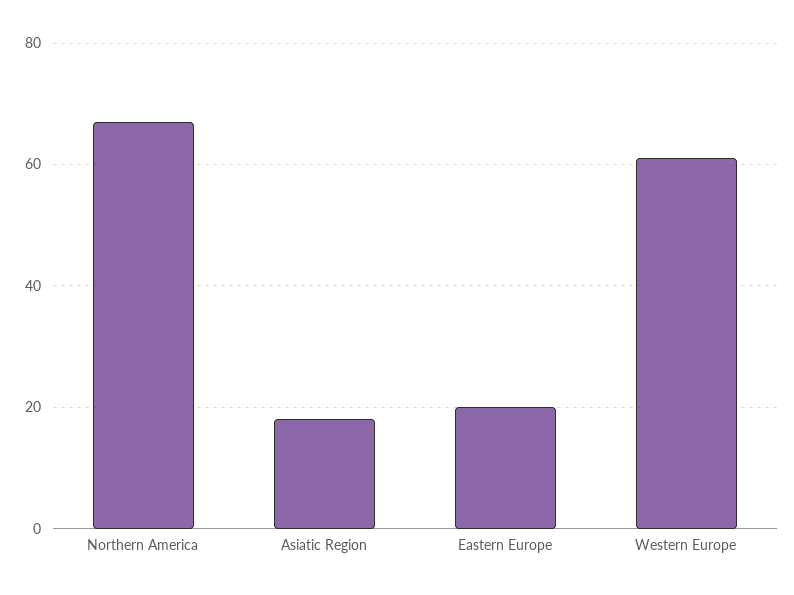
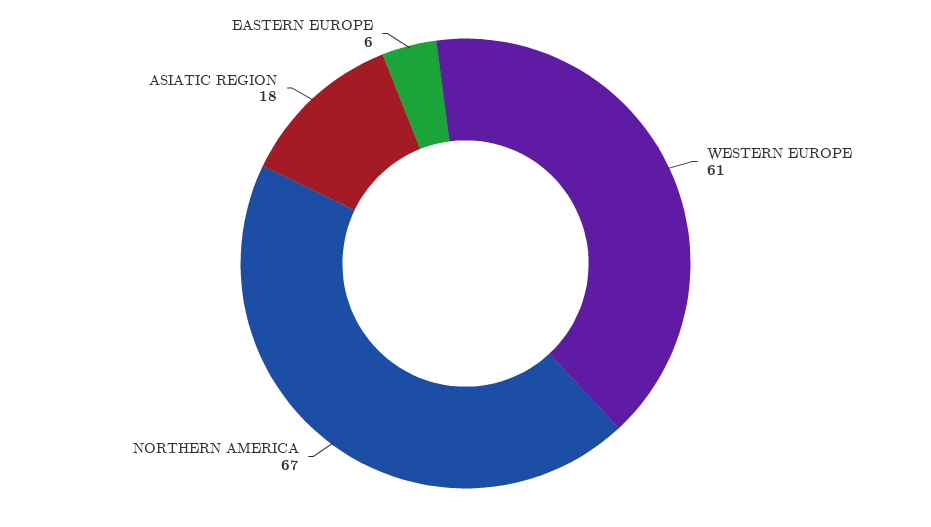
  {
    "Northern America": 67,
    "Asiatic Region": 18,
-   "Eastern Europe": 20,
+   "Eastern Europe": 6,
    "Western Europe": 61
  }

